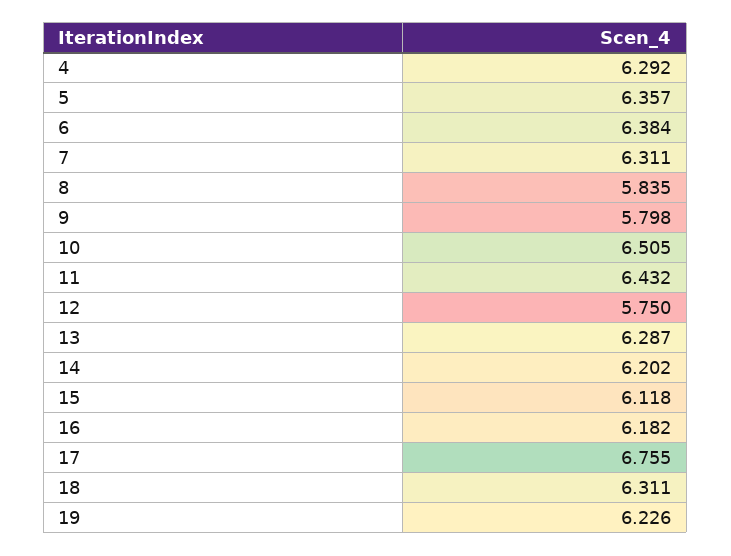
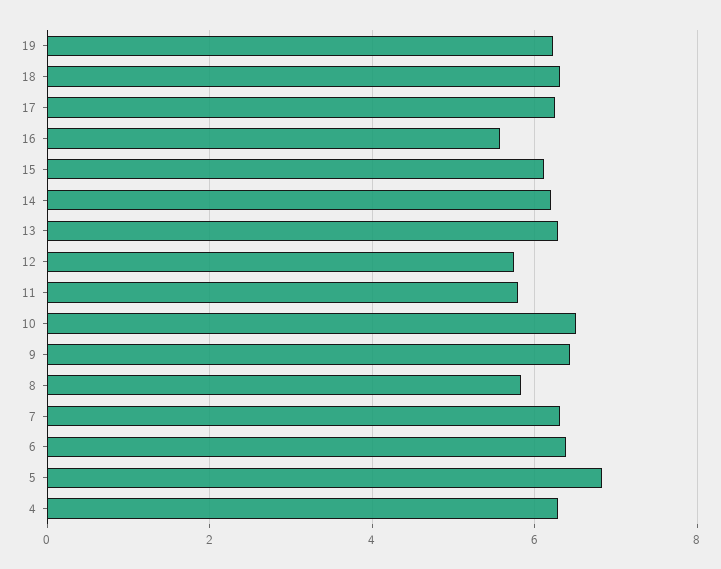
  {
    "4": 6.292,
-   "5": 6.357,
+   "5": 6.8,
    "6": 6.384,
    "7": 6.311,
    "8": 5.835,
-   "9": 5.798,
+   "9": 6.4,
    "10": 6.505,
-   "11": 6.432,
+   "11": 5.8,
    "12": 5.75,
    "13": 6.287,
    "14": 6.202,
    "15": 6.118,
-   "16": 6.182,
+   "16": 5.6,
-   "17": 6.755,
+   "17": 6.2,
    "18": 6.311,
    "19": 6.226
  }

